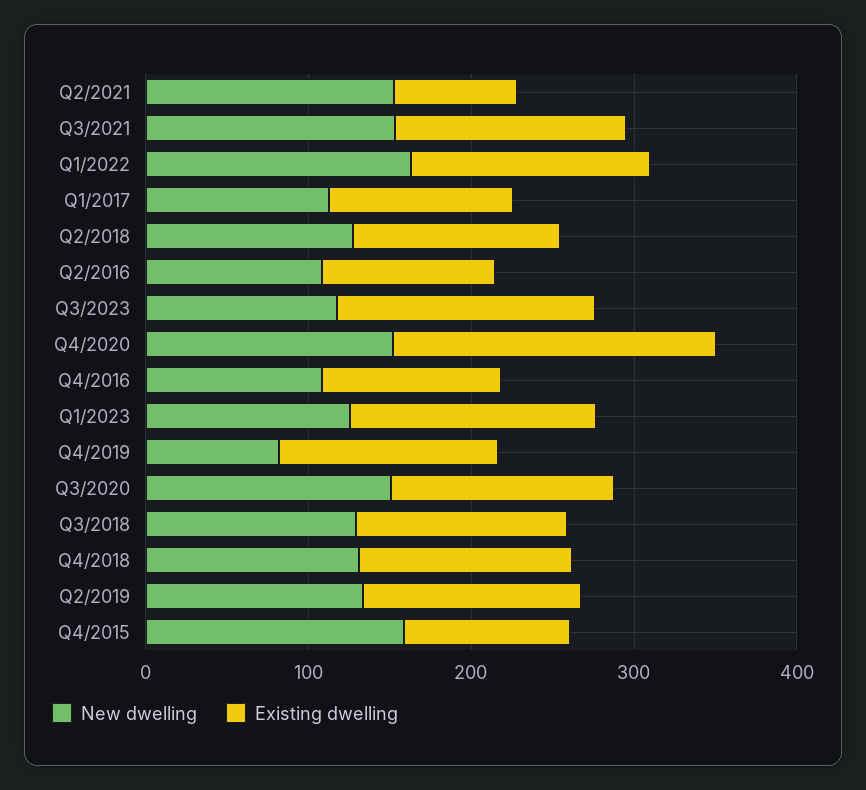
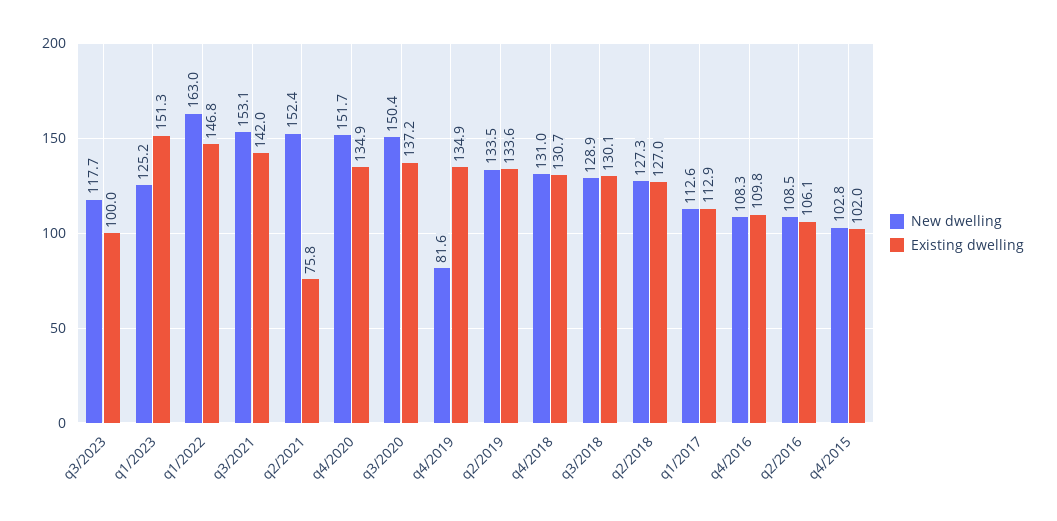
  {
    "New dwelling": {
      "Q2/2021": 152.4,
      "Q3/2021": 153.1,
      "Q1/2022": 163,
      "Q1/2017": 112.6,
      "Q2/2018": 127.3,
      "Q2/2016": 108.5,
      "Q3/2023": 117.7,
      "Q4/2020": 151.7,
      "Q4/2016": 108.3,
      "Q1/2023": 125.2,
      "Q4/2019": 81.6,
      "Q3/2020": 150.4,
      "Q3/2018": 128.9,
      "Q4/2018": 131,
      "Q2/2019": 133.5,
-     "Q4/2015": 160
+     "Q4/2015": 102.8
    },
    "Existing dwelling": {
      "Q2/2021": 75.8,
      "Q3/2021": 142,
      "Q1/2022": 146.8,
      "Q1/2017": 112.9,
      "Q2/2018": 127,
      "Q2/2016": 106.1,
-     "Q3/2023": 160,
+     "Q3/2023": 100,
-     "Q4/2020": 200,
+     "Q4/2020": 134.9,
      "Q4/2016": 109.8,
      "Q1/2023": 151.3,
      "Q4/2019": 134.9,
      "Q3/2020": 137.2,
      "Q3/2018": 130.1,
      "Q4/2018": 130.7,
      "Q2/2019": 133.6,
      "Q4/2015": 102
    }
  }

